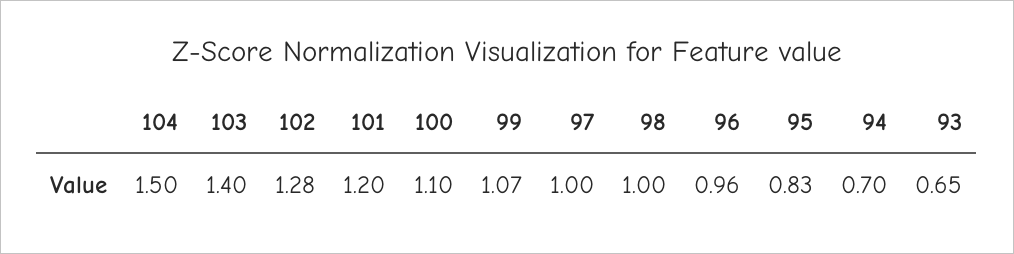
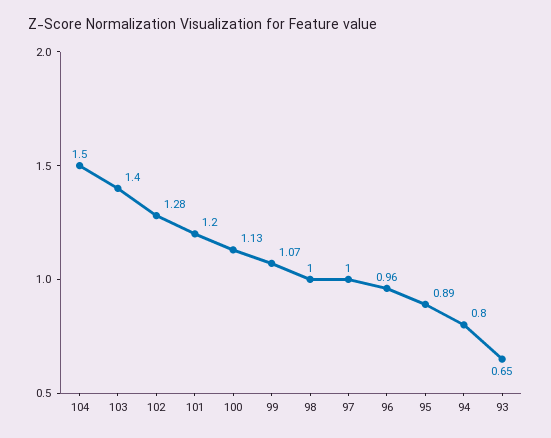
  {
    "104": 1.5,
    "103": 1.4,
    "102": 1.28,
    "101": 1.2,
-   "100": 1.1,
+   "100": 1.13,
    "99": 1.07,
    "97": 1,
    "98": 1,
    "96": 0.96,
-   "95": 0.83,
+   "95": 0.89,
-   "94": 0.7,
+   "94": 0.8,
    "93": 0.65
  }

